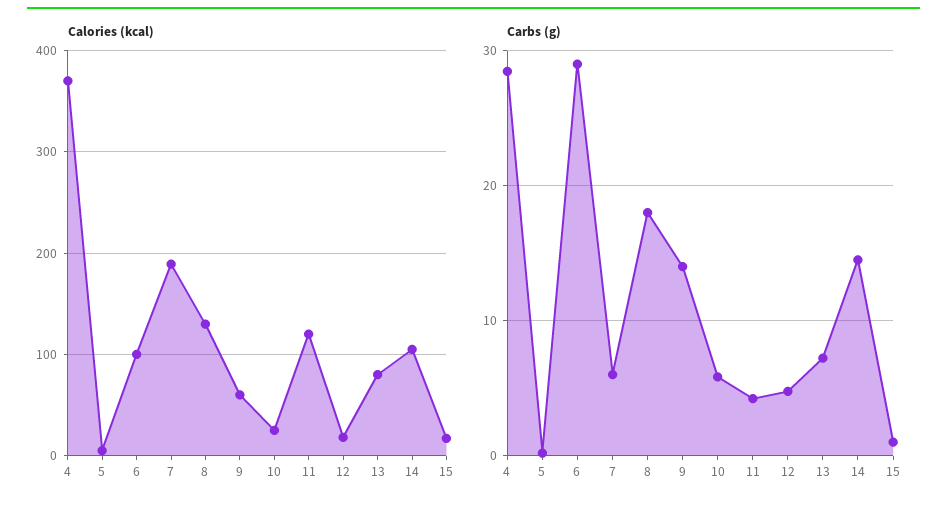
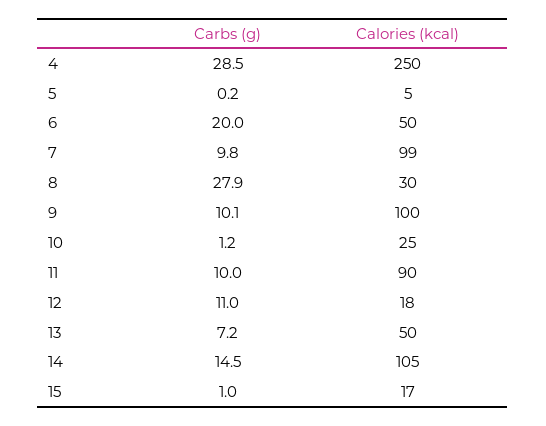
  {
    "Calories (kcal)": {
-     "4": 370,
+     "4": 250,
      "5": 5,
-     "6": 100,
+     "6": 50,
-     "7": 190,
+     "7": 99,
-     "8": 130,
+     "8": 30,
-     "9": 60,
+     "9": 100,
      "10": 25,
-     "11": 120,
+     "11": 90,
      "12": 18,
-     "13": 80,
+     "13": 50,
      "14": 105,
      "15": 17
    },
    "Carbs (g)": {
      "4": 28.5,
      "5": 0.2,
-     "6": 29,
+     "6": 20,
-     "7": 6,
+     "7": 9.8,
-     "8": 18,
+     "8": 27.9,
-     "9": 14,
+     "9": 10.1,
-     "10": 6,
+     "10": 1.2,
-     "11": 4,
+     "11": 10,
-     "12": 5,
+     "12": 11,
      "13": 7.2,
      "14": 14.5,
      "15": 1
    }
  }

